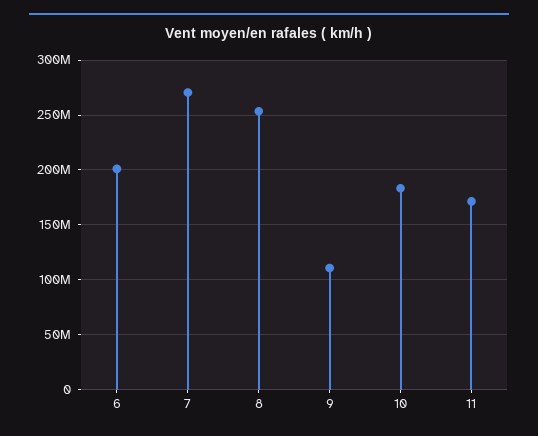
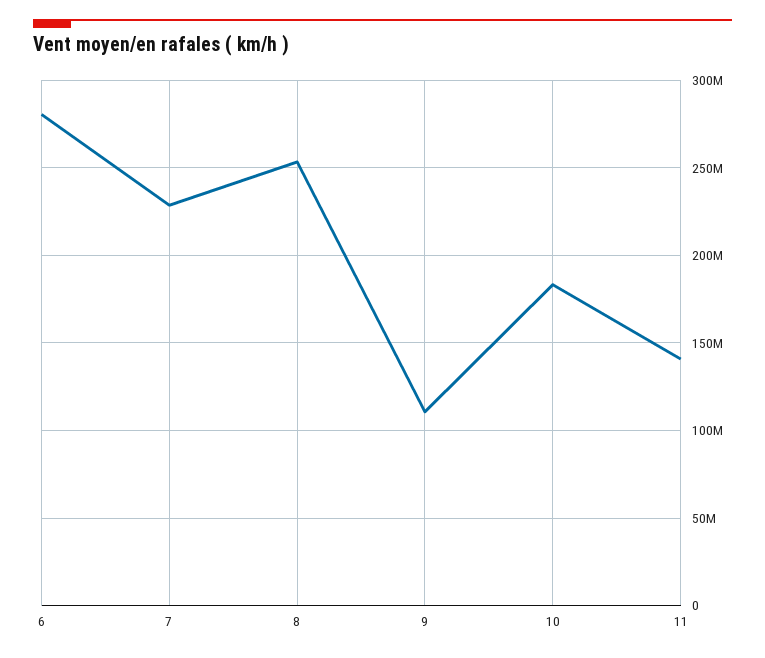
  {
-   "6": 200000000,
+   "6": 280000000,
-   "7": 270000000,
+   "7": 230000000,
    "8": 255000000,
    "9": 110000000,
    "10": 185000000,
-   "11": 170000000
+   "11": 140000000
  }

